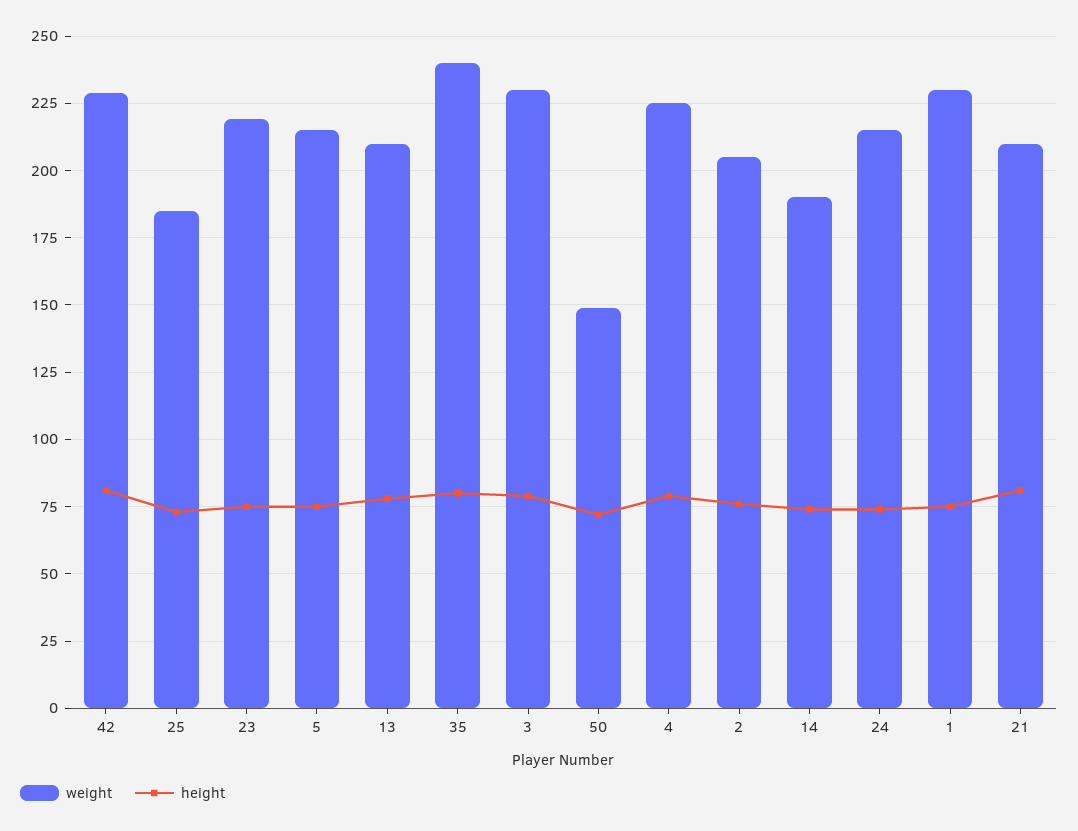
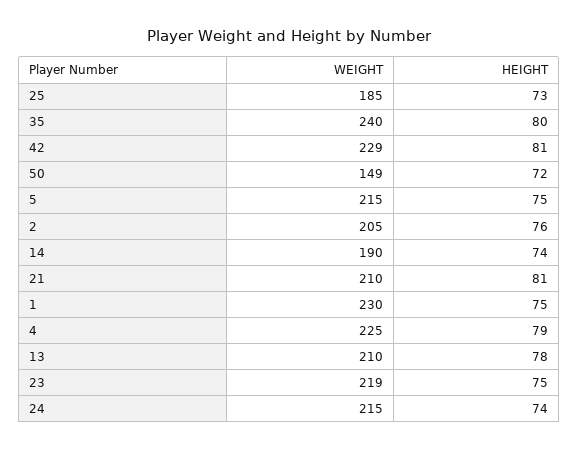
  {
    "weight": {
      "42": 229,
      "25": 185,
      "23": 219,
      "5": 215,
      "13": 210,
      "35": 240,
-     "3": 230,
      "50": 149,
      "4": 225,
      "2": 205,
      "14": 190,
      "24": 215,
      "1": 230,
      "21": 210
    },
    "height": {
      "42": 81,
      "25": 73,
      "23": 75,
      "5": 75,
      "13": 78,
      "35": 80,
-     "3": 80,
      "50": 72,
      "4": 79,
      "2": 76,
      "14": 74,
      "24": 74,
      "1": 75,
      "21": 81
    }
  }

